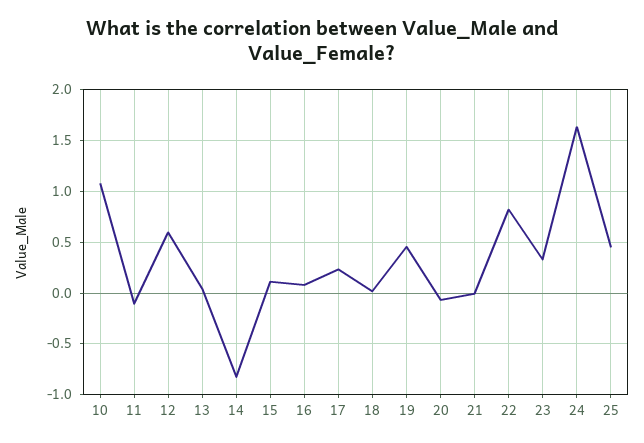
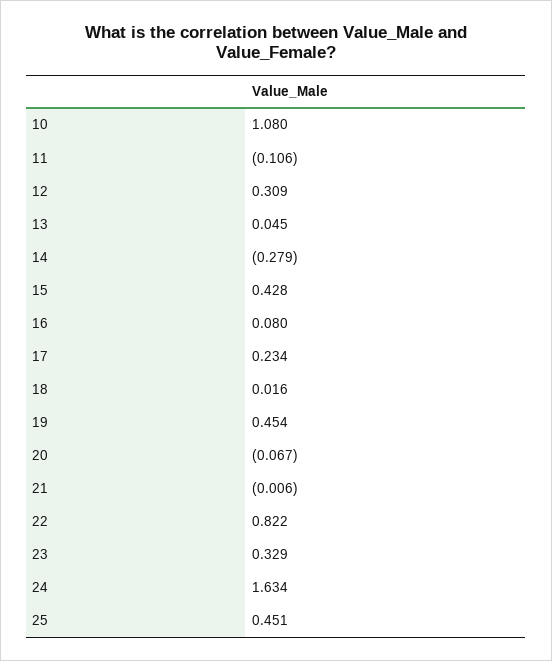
  {
    "10": 1.08,
    "11": -0.106,
-   "12": 0.6,
+   "12": 0.309,
    "13": 0.045,
-   "14": -0.8,
+   "14": -0.279,
-   "15": 0.1,
+   "15": 0.428,
    "16": 0.08,
    "17": 0.234,
    "18": 0.016,
    "19": 0.454,
    "20": -0.067,
    "21": -0.006,
    "22": 0.822,
    "23": 0.329,
    "24": 1.634,
    "25": 0.451
  }

